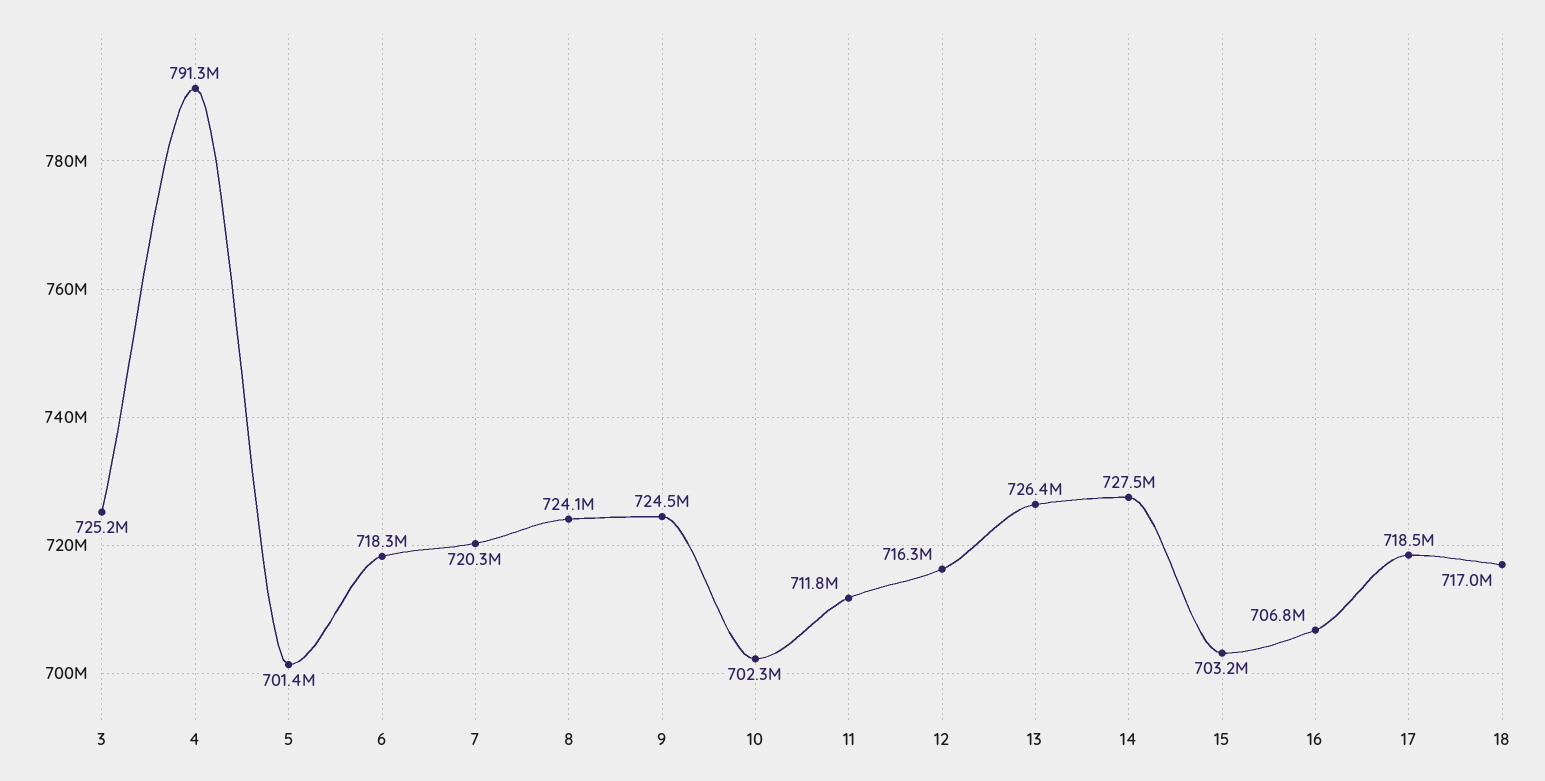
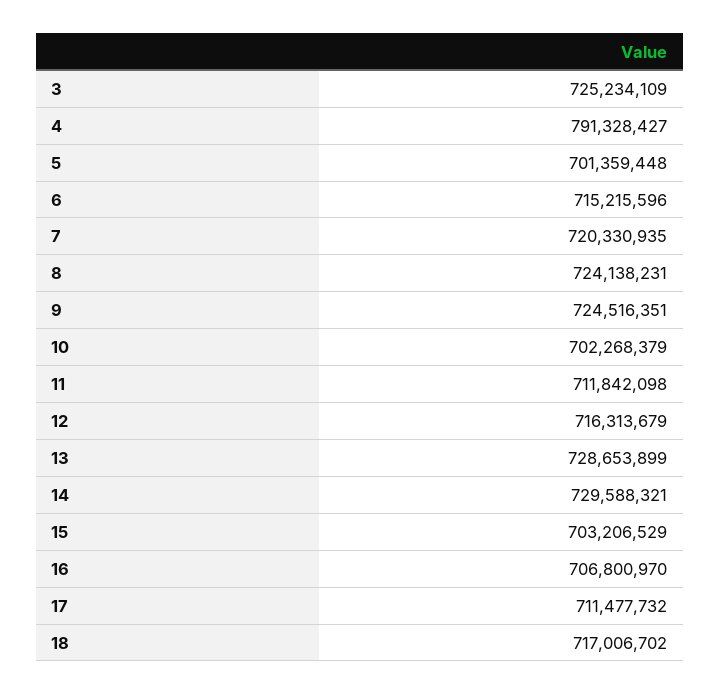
  {
    "3": 725234109,
    "4": 791328427,
    "5": 701359448,
-   "6": 718300000,
+   "6": 715215596,
    "7": 720330935,
    "8": 724138231,
    "9": 724516351,
    "10": 702268379,
    "11": 711842098,
    "12": 716313679,
-   "13": 726400000,
+   "13": 728653899,
-   "14": 727500000,
+   "14": 729588321,
    "15": 703206529,
    "16": 706800970,
-   "17": 718500000,
+   "17": 711477732,
    "18": 717006702
  }

